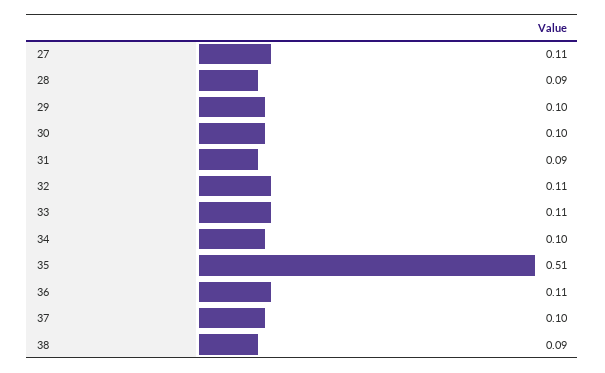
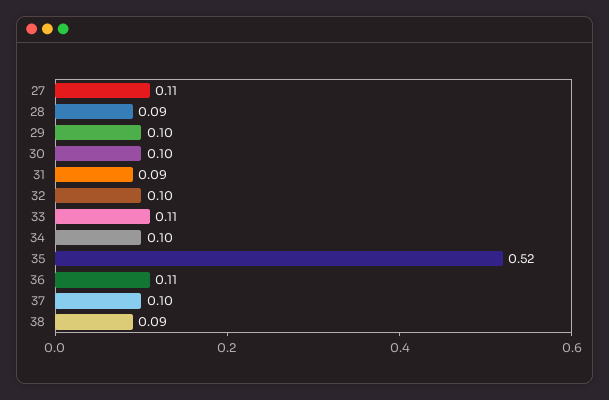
  {
    "27": 0.11,
    "28": 0.09,
    "29": 0.1,
    "30": 0.1,
    "31": 0.09,
-   "32": 0.11,
+   "32": 0.1,
    "33": 0.11,
    "34": 0.1,
-   "35": 0.51,
+   "35": 0.52,
    "36": 0.11,
    "37": 0.1,
    "38": 0.09
  }

